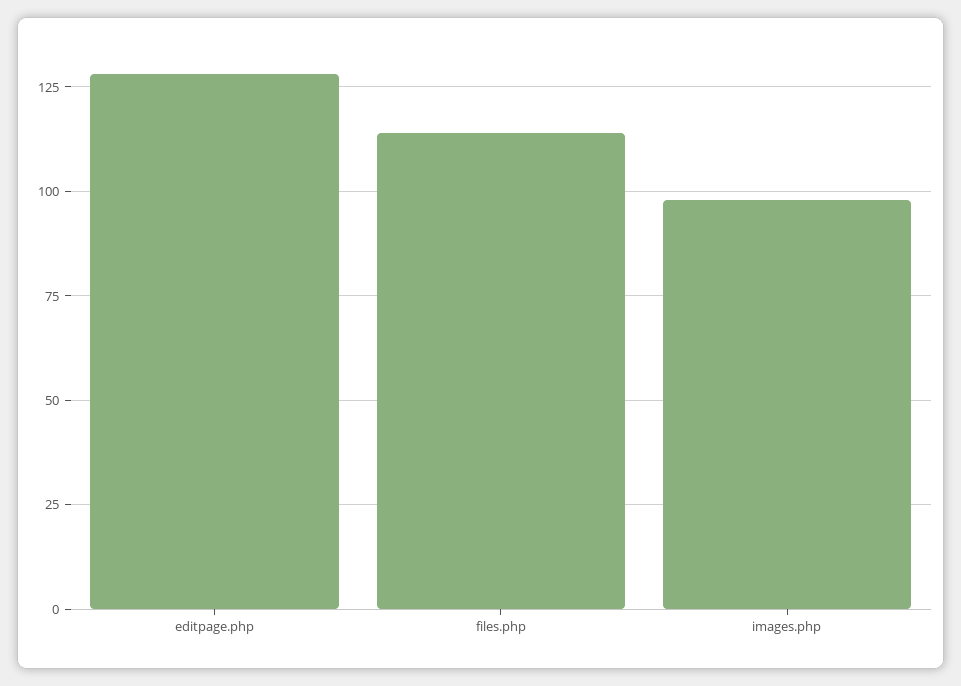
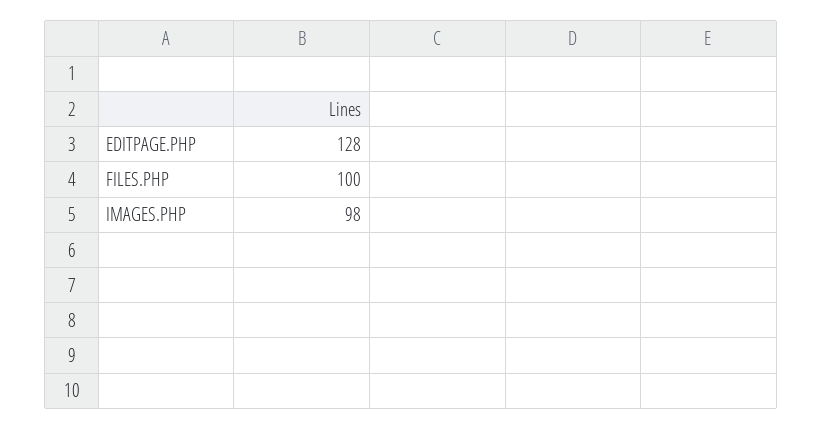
  {
    "editpage.php": 128,
-   "files.php": 115,
+   "files.php": 100,
    "images.php": 98
  }

